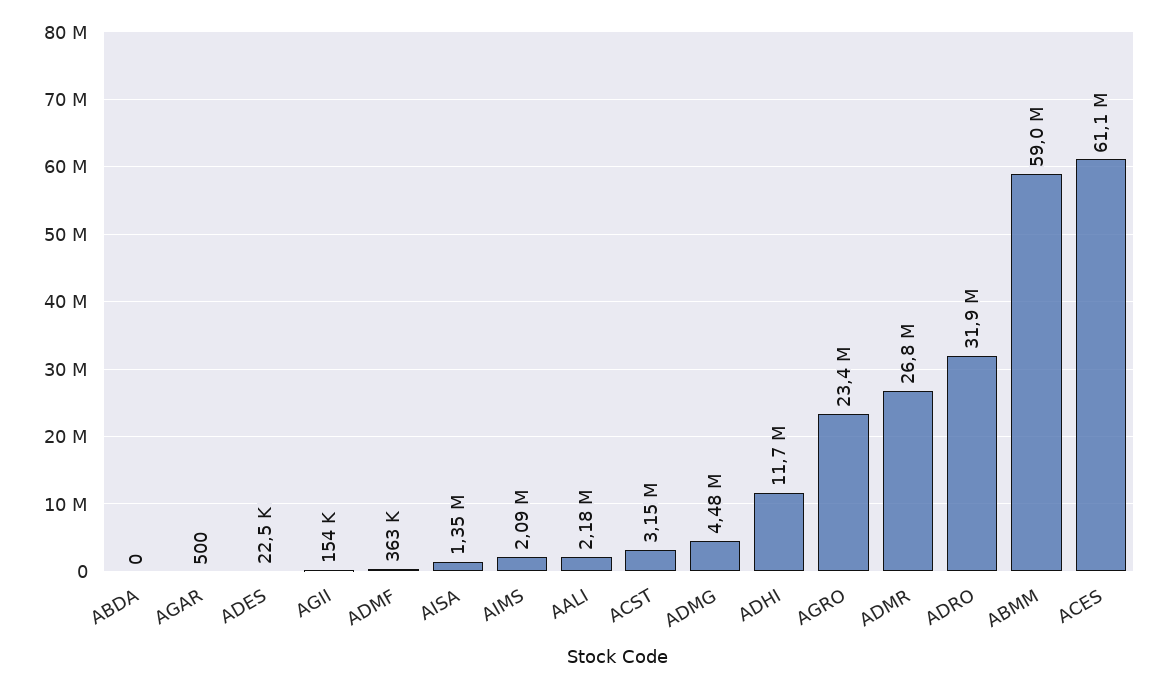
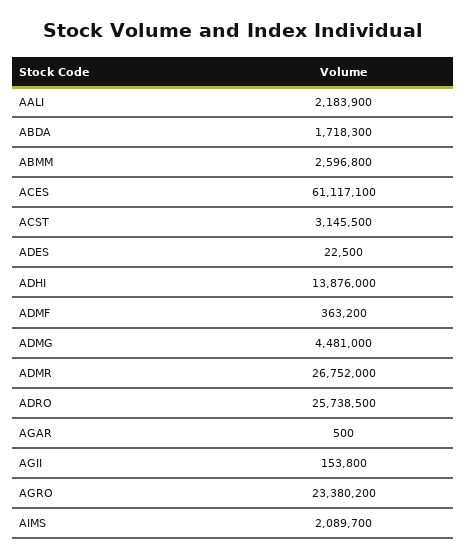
  {
-   "ABDA": 0,
+   "ABDA": 1718300,
    "AGAR": 500,
    "ADES": 22500,
    "AGII": 153800,
    "ADMF": 363200,
-   "AISA": 1350000,
    "AIMS": 2089700,
    "AALI": 2183900,
    "ACST": 3145500,
    "ADMG": 4481000,
-   "ADHI": 11700000,
+   "ADHI": 13876000,
    "AGRO": 23380200,
    "ADMR": 26752000,
-   "ADRO": 31900000,
+   "ADRO": 25738500,
-   "ABMM": 59000000,
+   "ABMM": 2596800,
    "ACES": 61117100
  }

